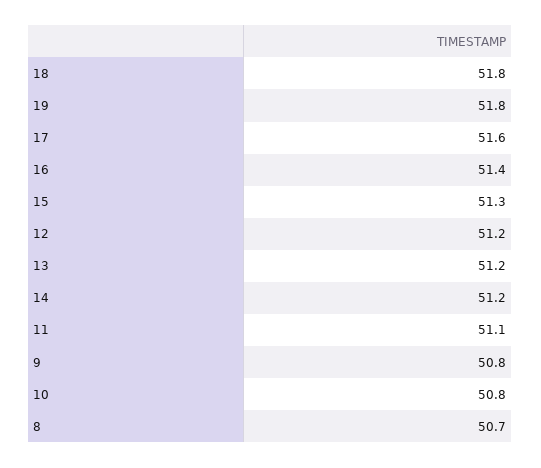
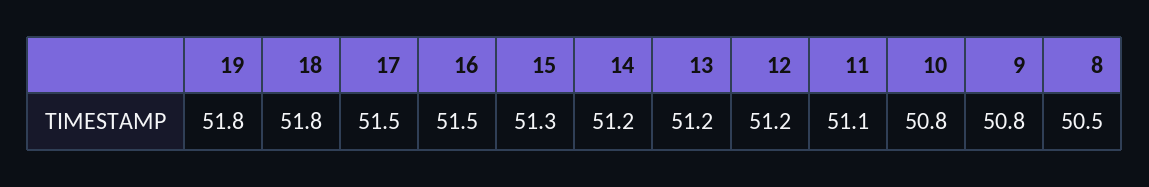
  {
    "18": 51.8,
    "19": 51.8,
-   "17": 51.6,
+   "17": 51.5,
-   "16": 51.4,
+   "16": 51.5,
    "15": 51.3,
    "12": 51.2,
    "13": 51.2,
    "14": 51.2,
    "11": 51.1,
    "9": 50.8,
    "10": 50.8,
-   "8": 50.7
+   "8": 50.5
  }

